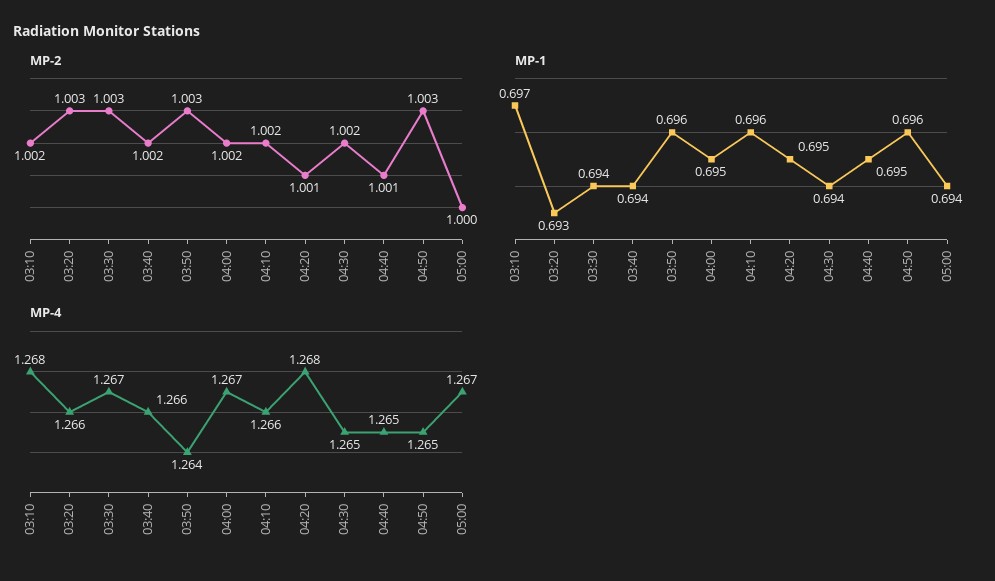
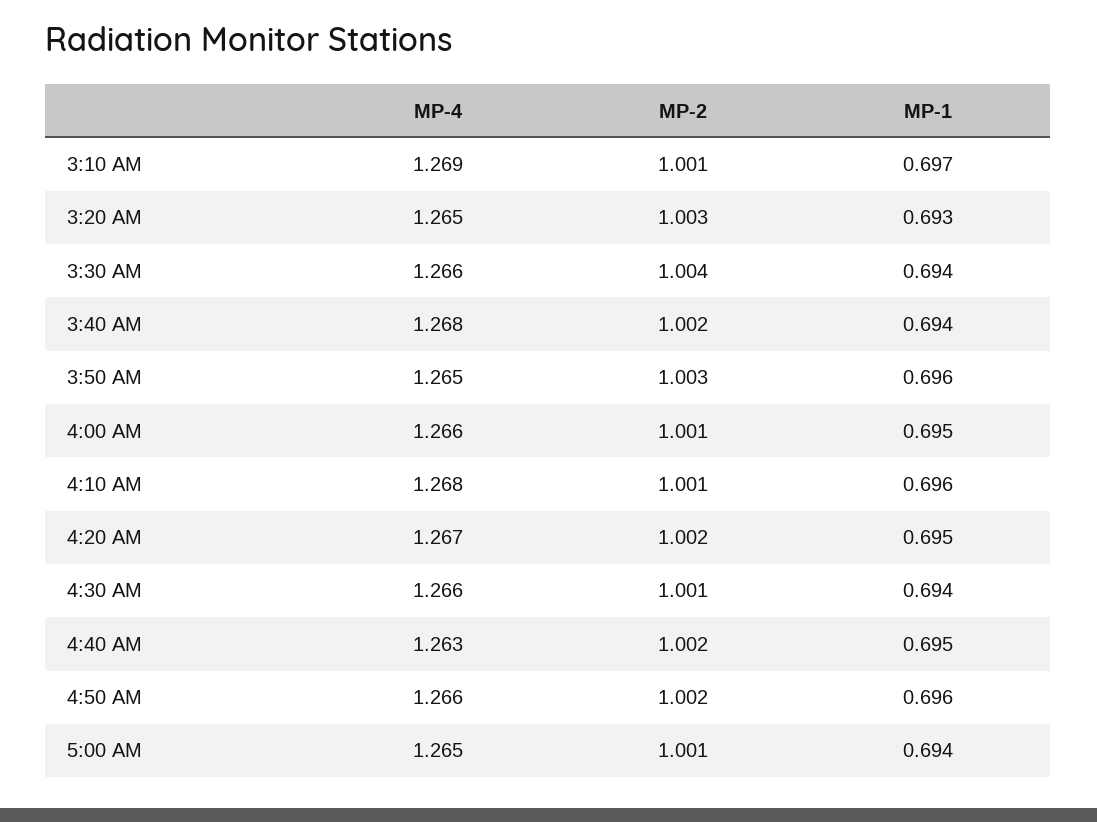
  {
    "MP-2": {
-     "03:10": 1.002,
+     "03:10": 1.001,
      "03:20": 1.003,
-     "03:30": 1.003,
+     "03:30": 1.004,
      "03:40": 1.002,
      "03:50": 1.003,
-     "04:00": 1.002,
+     "04:00": 1.001,
-     "04:10": 1.002,
+     "04:10": 1.001,
-     "04:20": 1.001,
+     "04:20": 1.002,
-     "04:30": 1.002,
+     "04:30": 1.001,
-     "04:40": 1.001,
+     "04:40": 1.002,
-     "04:50": 1.003,
+     "04:50": 1.002,
-     "05:00": 1
+     "05:00": 1.001
    },
    "MP-1": {
      "03:10": 0.697,
      "03:20": 0.693,
      "03:30": 0.694,
      "03:40": 0.694,
      "03:50": 0.696,
      "04:00": 0.695,
      "04:10": 0.696,
      "04:20": 0.695,
      "04:30": 0.694,
      "04:40": 0.695,
      "04:50": 0.696,
      "05:00": 0.694
    },
    "MP-4": {
-     "03:10": 1.268,
+     "03:10": 1.269,
-     "03:20": 1.266,
+     "03:20": 1.265,
-     "03:30": 1.267,
+     "03:30": 1.266,
-     "03:40": 1.266,
+     "03:40": 1.268,
-     "03:50": 1.264,
+     "03:50": 1.265,
-     "04:00": 1.267,
+     "04:00": 1.266,
-     "04:10": 1.266,
+     "04:10": 1.268,
-     "04:20": 1.268,
+     "04:20": 1.267,
-     "04:30": 1.265,
+     "04:30": 1.266,
-     "04:40": 1.265,
+     "04:40": 1.263,
-     "04:50": 1.265,
+     "04:50": 1.266,
-     "05:00": 1.267
+     "05:00": 1.265
    }
  }

